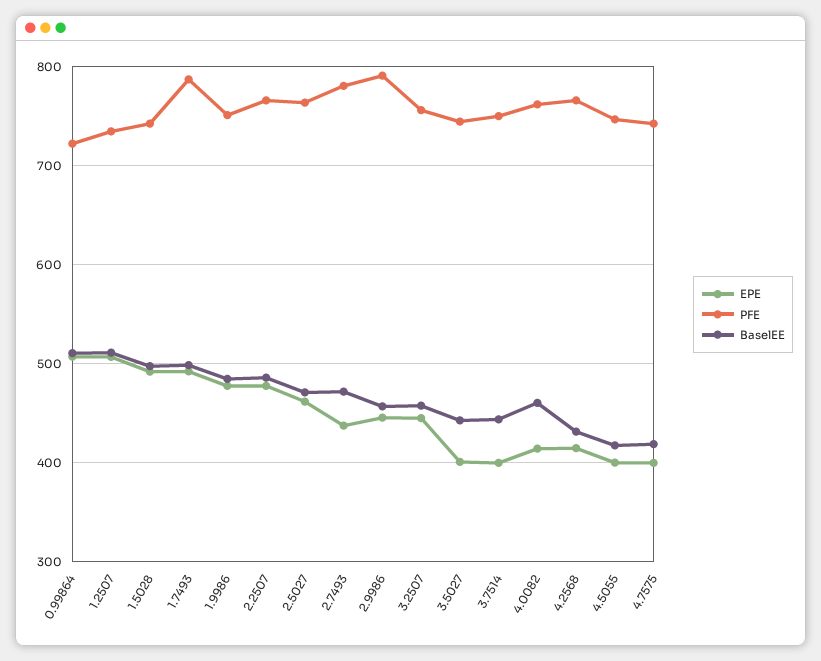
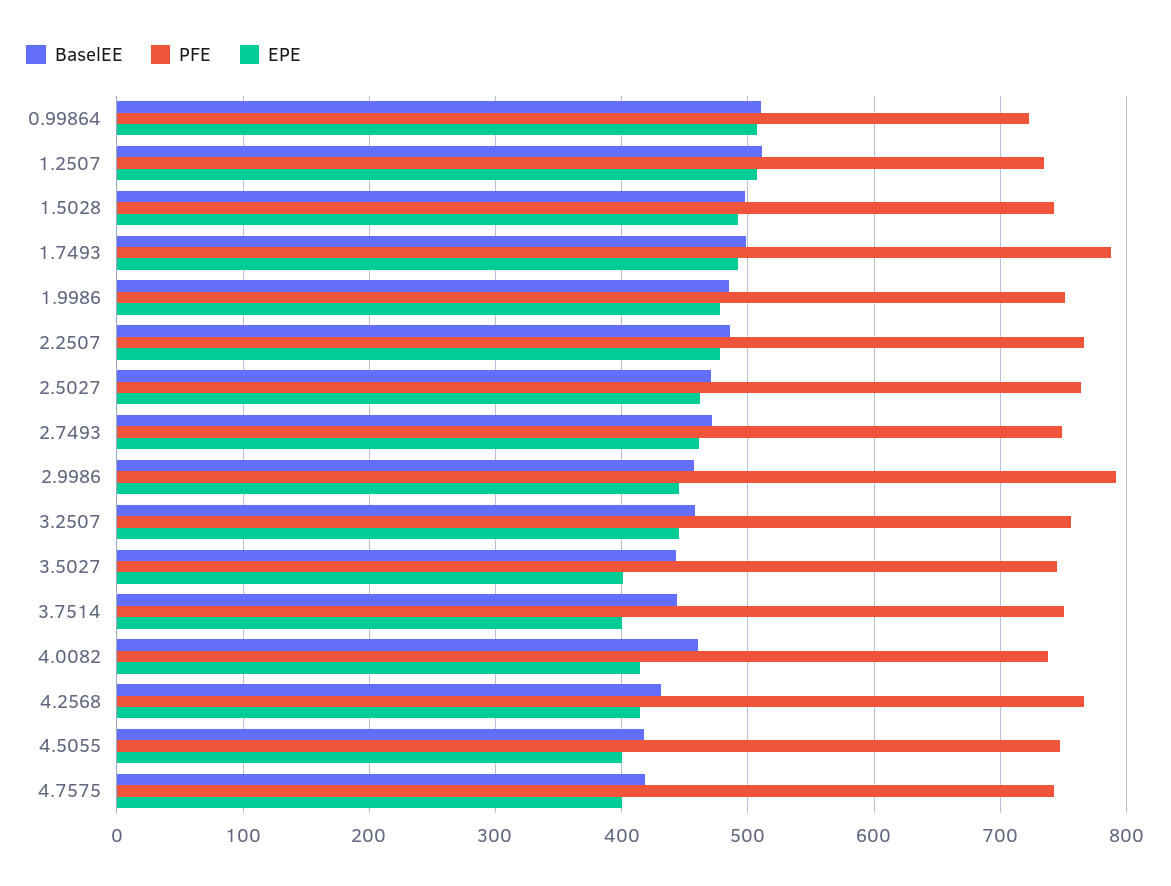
  {
    "EPE": {
      "0.99864": 510,
      "1.2507": 510,
      "1.5028": 490,
      "1.7493": 490,
      "1.9986": 480,
      "2.2507": 480,
      "2.5027": 460,
-     "2.7493": 440,
+     "2.7493": 460,
      "2.9986": 450,
      "3.2507": 450,
      "3.5027": 400,
      "3.7514": 400,
      "4.0082": 410,
      "4.2568": 410,
      "4.5055": 400,
      "4.7575": 400
    },
    "PFE": {
      "0.99864": 720,
      "1.2507": 730,
      "1.5028": 740,
      "1.7493": 790,
      "1.9986": 750,
      "2.2507": 770,
      "2.5027": 760,
-     "2.7493": 780,
+     "2.7493": 750,
      "2.9986": 790,
      "3.2507": 760,
      "3.5027": 740,
      "3.7514": 750,
-     "4.0082": 760,
+     "4.0082": 740,
      "4.2568": 770,
      "4.5055": 750,
      "4.7575": 740
    },
    "BaselEE": {
      "0.99864": 510,
      "1.2507": 510,
      "1.5028": 500,
      "1.7493": 500,
      "1.9986": 480,
      "2.2507": 490,
      "2.5027": 470,
      "2.7493": 470,
      "2.9986": 460,
      "3.2507": 460,
      "3.5027": 440,
      "3.7514": 440,
      "4.0082": 460,
      "4.2568": 430,
      "4.5055": 420,
      "4.7575": 420
    }
  }

